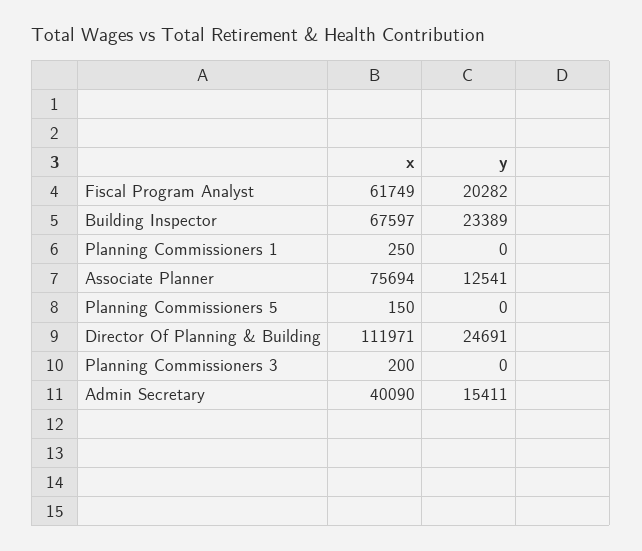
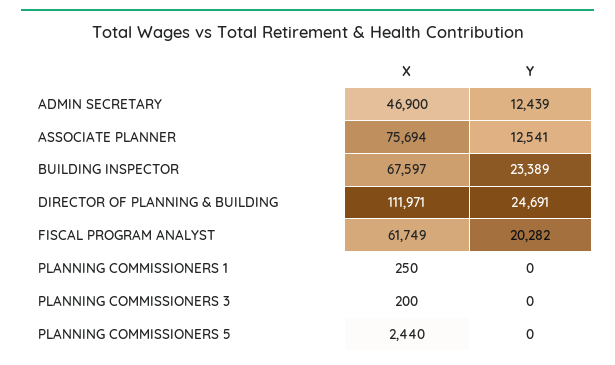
  {
    "x": {
      "Fiscal Program Analyst": 61749,
      "Building Inspector": 67597,
      "Planning Commissioners 1": 250,
      "Associate Planner": 75694,
-     "Planning Commissioners 5": 150,
+     "Planning Commissioners 5": 2440,
      "Director Of Planning & Building": 111971,
      "Planning Commissioners 3": 200,
-     "Admin Secretary": 40090
+     "Admin Secretary": 46900
    },
    "y": {
      "Fiscal Program Analyst": 20282,
      "Building Inspector": 23389,
      "Planning Commissioners 1": 0,
      "Associate Planner": 12541,
      "Planning Commissioners 5": 0,
      "Director Of Planning & Building": 24691,
      "Planning Commissioners 3": 0,
-     "Admin Secretary": 15411
+     "Admin Secretary": 12439
    }
  }

